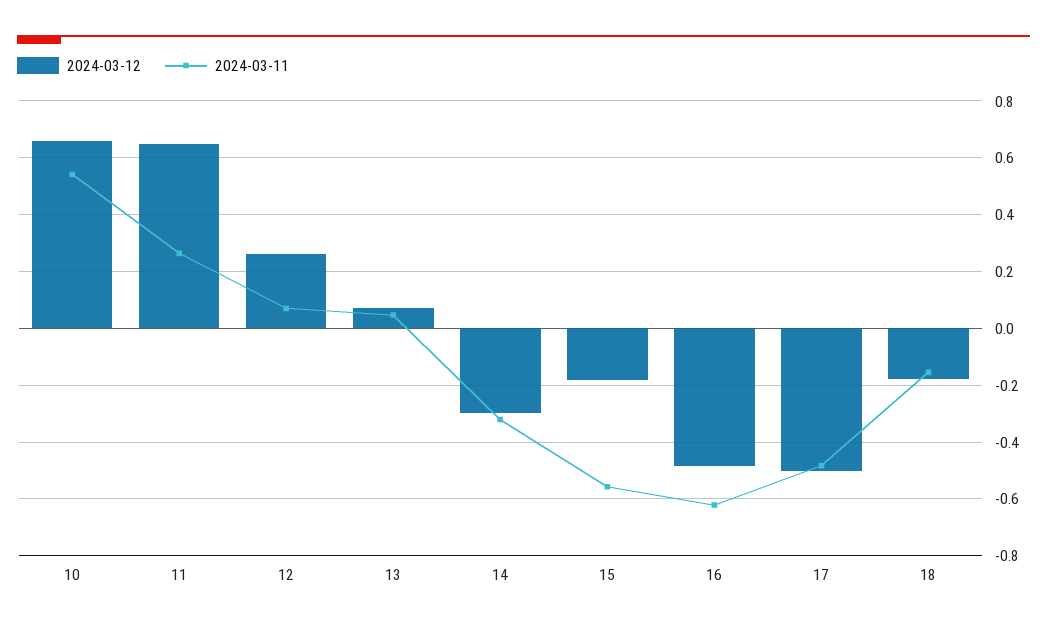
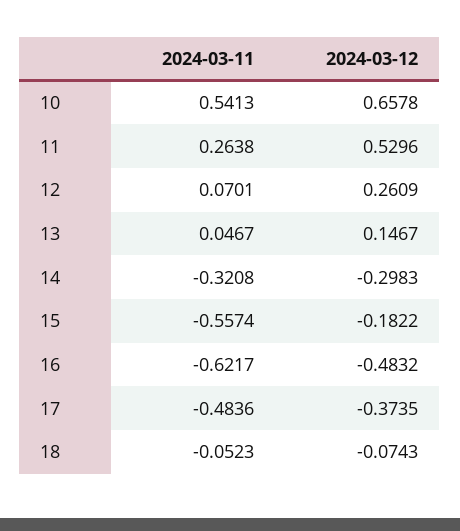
  {
    "2024-03-12": {
      "10": 0.6578,
-     "11": 0.65,
+     "11": 0.5296,
      "12": 0.2609,
-     "13": 0.075,
+     "13": 0.1467,
      "14": -0.2983,
      "15": -0.1822,
      "16": -0.4832,
-     "17": -0.5,
+     "17": -0.3735,
-     "18": -0.175
+     "18": -0.0743
    },
    "2024-03-11": {
      "10": 0.5413,
      "11": 0.2638,
      "12": 0.0701,
      "13": 0.0467,
      "14": -0.3208,
      "15": -0.5574,
      "16": -0.6217,
      "17": -0.4836,
-     "18": -0.15
+     "18": -0.0523
    }
  }

